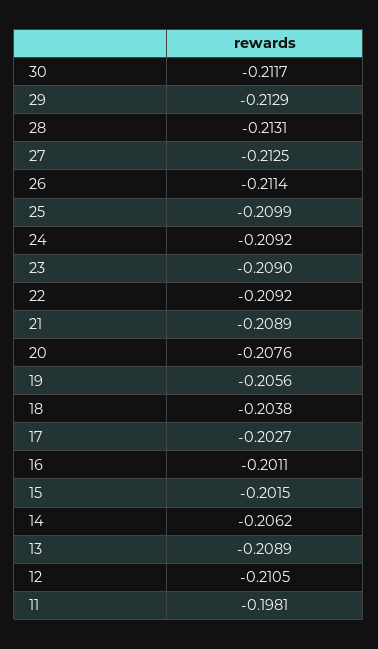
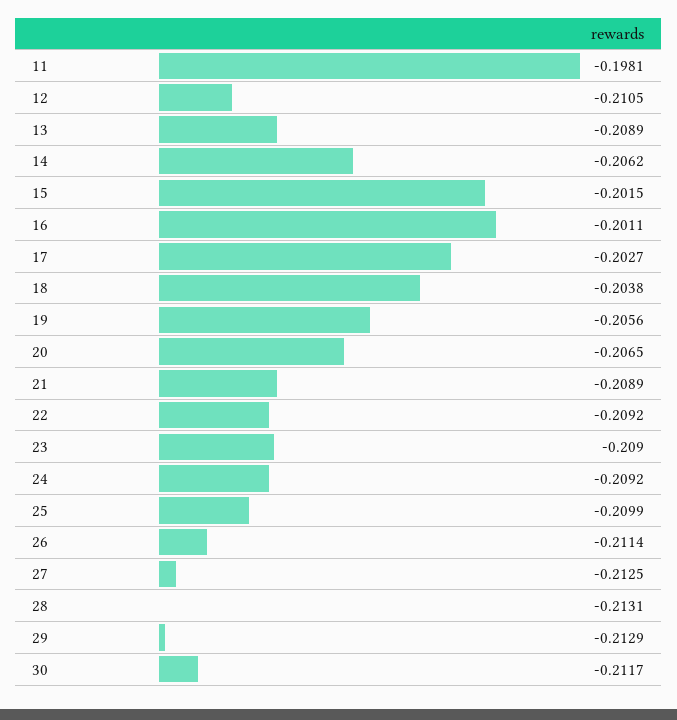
  {
    "30": -0.2117,
    "29": -0.2129,
    "28": -0.2131,
    "27": -0.2125,
    "26": -0.2114,
    "25": -0.2099,
    "24": -0.2092,
    "23": -0.209,
    "22": -0.2092,
    "21": -0.2089,
-   "20": -0.2076,
+   "20": -0.2065,
    "19": -0.2056,
    "18": -0.2038,
    "17": -0.2027,
    "16": -0.2011,
    "15": -0.2015,
    "14": -0.2062,
    "13": -0.2089,
    "12": -0.2105,
    "11": -0.1981
  }

